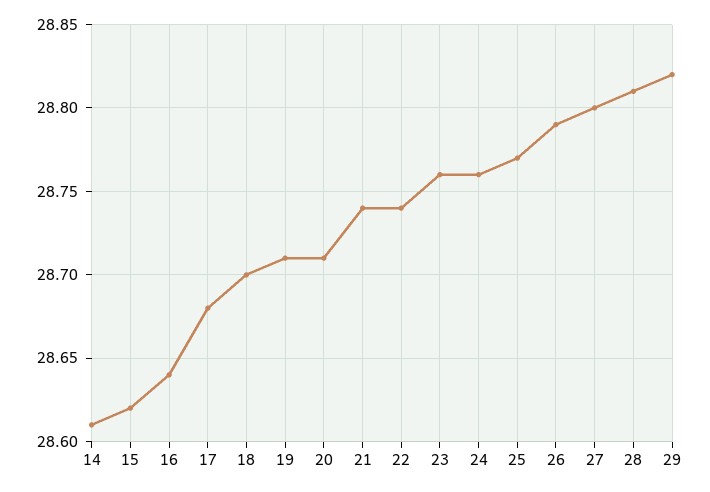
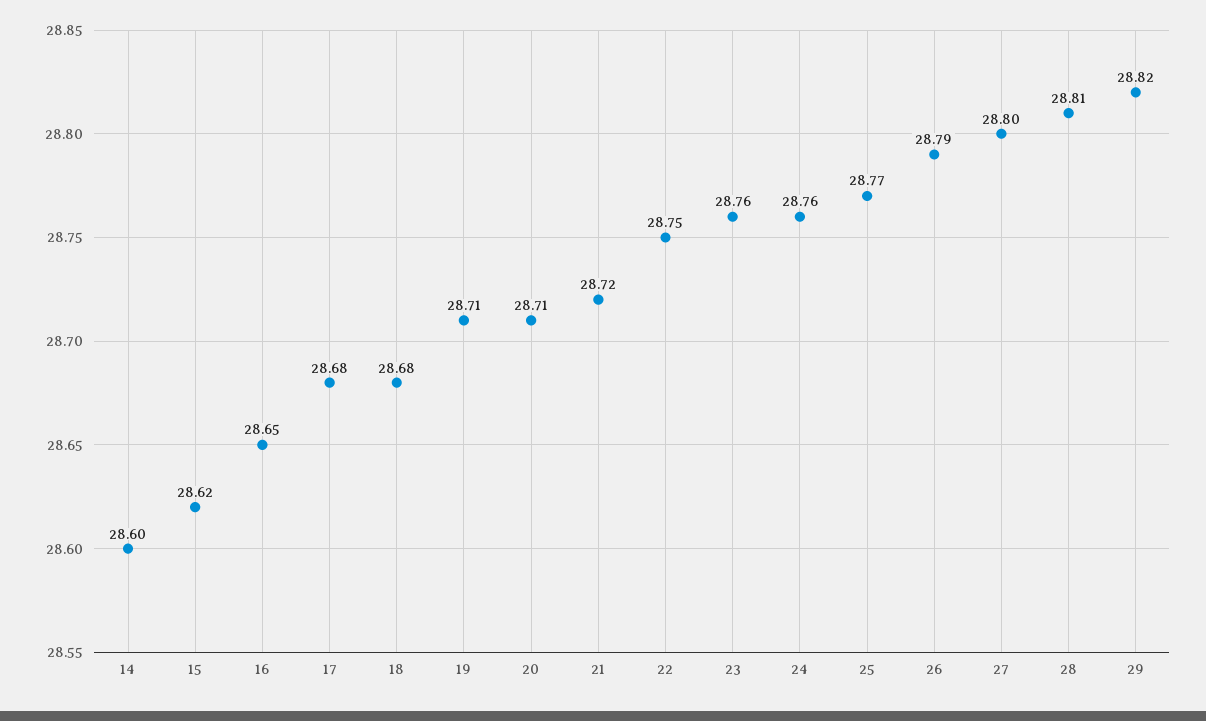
  {
-   "14": 28.61,
+   "14": 28.6,
    "15": 28.62,
-   "16": 28.64,
+   "16": 28.65,
    "17": 28.68,
-   "18": 28.7,
+   "18": 28.68,
    "19": 28.71,
    "20": 28.71,
-   "21": 28.74,
+   "21": 28.72,
-   "22": 28.74,
+   "22": 28.75,
    "23": 28.76,
    "24": 28.76,
    "25": 28.77,
    "26": 28.79,
    "27": 28.8,
    "28": 28.81,
    "29": 28.82
  }

